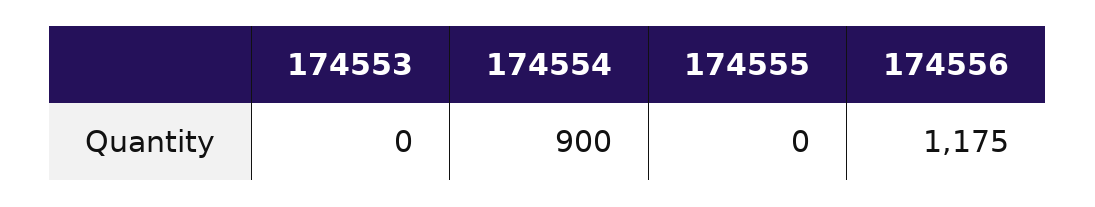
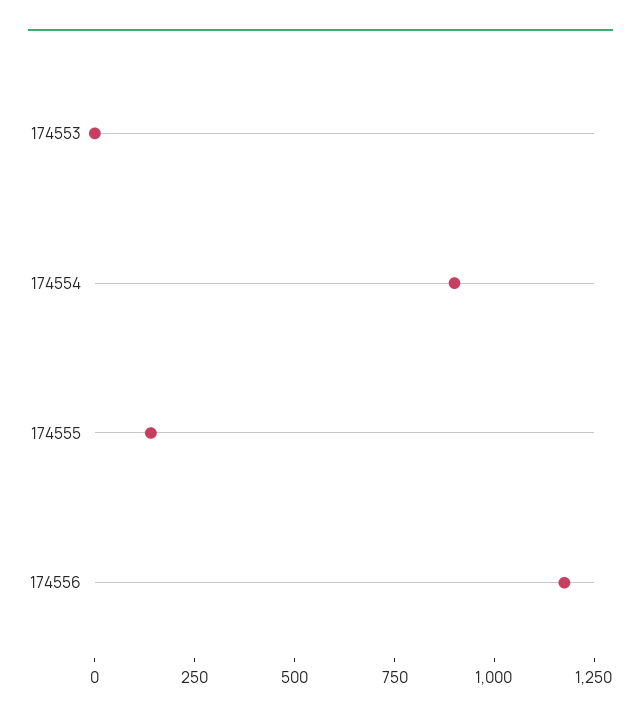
  {
    "174553": 0,
    "174554": 900,
-   "174555": 0,
+   "174555": 150,
    "174556": 1175
  }

